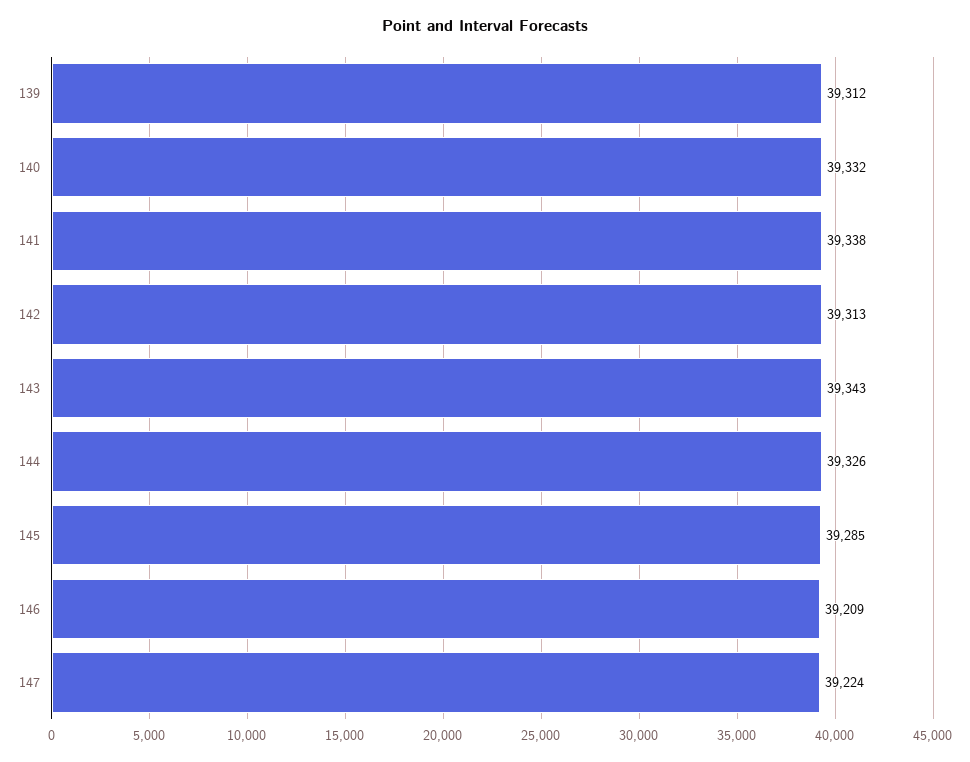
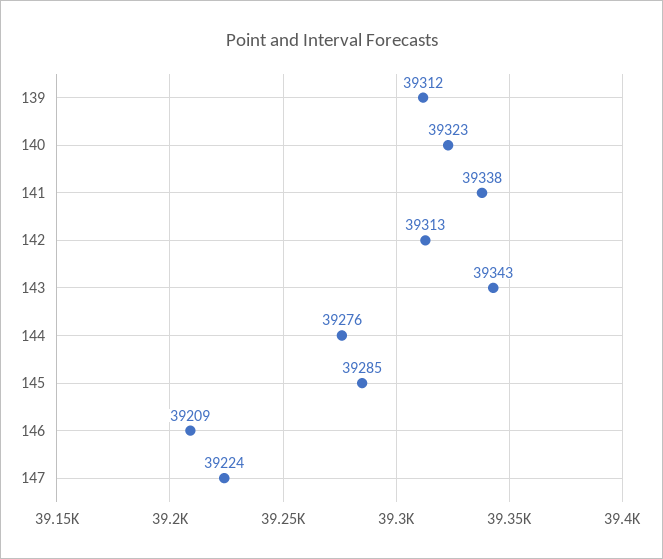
  {
    "139": 39312,
-   "140": 39332,
+   "140": 39323,
    "141": 39338,
    "142": 39313,
    "143": 39343,
-   "144": 39326,
+   "144": 39276,
    "145": 39285,
    "146": 39209,
    "147": 39224
  }

